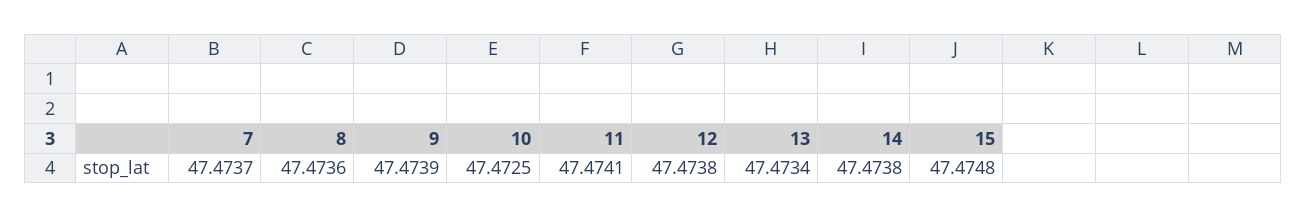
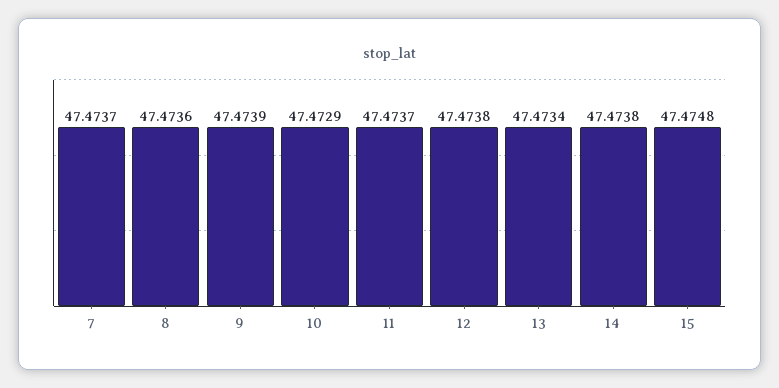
  {
    "7": 47.4737,
    "8": 47.4736,
    "9": 47.4739,
-   "10": 47.4725,
+   "10": 47.4729,
-   "11": 47.4741,
+   "11": 47.4737,
    "12": 47.4738,
    "13": 47.4734,
    "14": 47.4738,
    "15": 47.4748
  }

